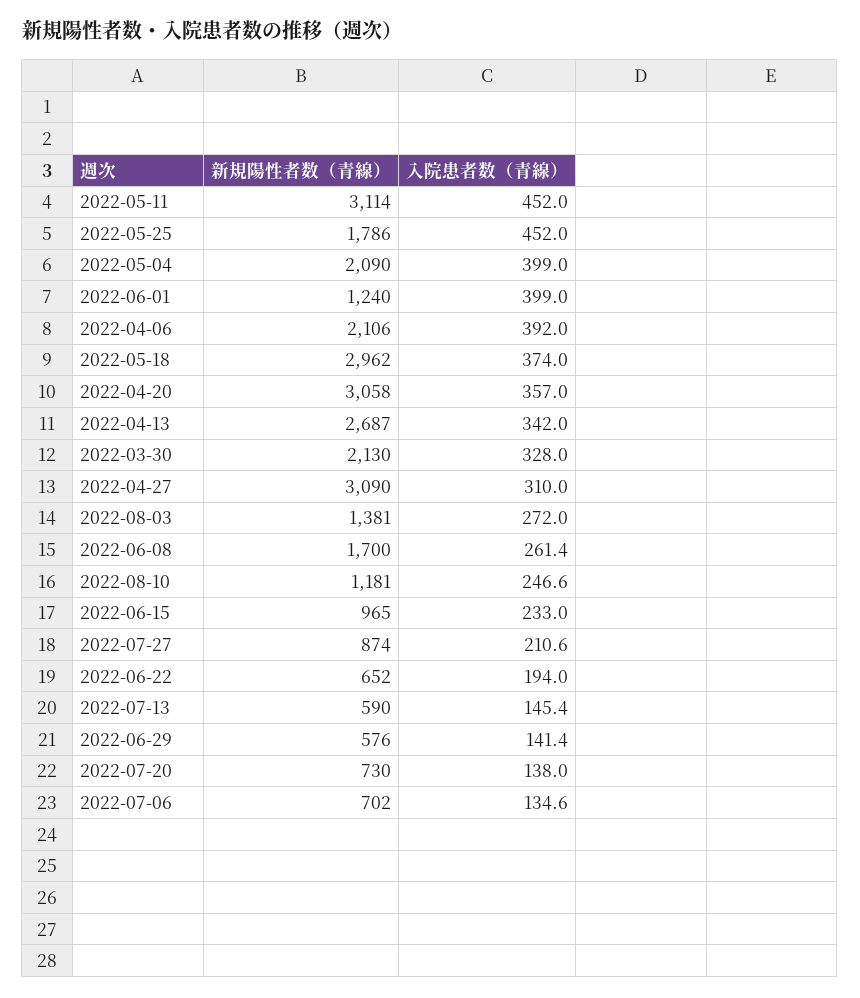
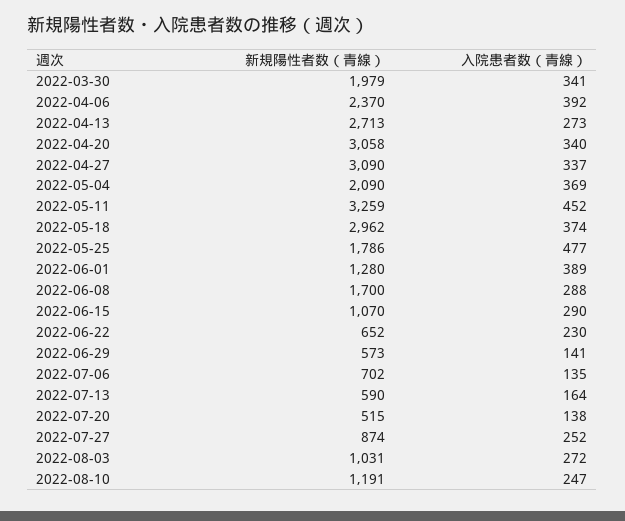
  {
    "新規陽性者数（青線）": {
-     "2022-05-11": 3114,
+     "2022-05-11": 3259,
      "2022-05-25": 1786,
      "2022-05-04": 2090,
-     "2022-06-01": 1240,
+     "2022-06-01": 1280,
-     "2022-04-06": 2106,
+     "2022-04-06": 2370,
      "2022-05-18": 2962,
      "2022-04-20": 3058,
-     "2022-04-13": 2687,
+     "2022-04-13": 2713,
-     "2022-03-30": 2130,
+     "2022-03-30": 1979,
      "2022-04-27": 3090,
-     "2022-08-03": 1381,
+     "2022-08-03": 1031,
      "2022-06-08": 1700,
-     "2022-08-10": 1181,
+     "2022-08-10": 1191,
-     "2022-06-15": 965,
+     "2022-06-15": 1070,
      "2022-07-27": 874,
      "2022-06-22": 652,
      "2022-07-13": 590,
-     "2022-06-29": 576,
+     "2022-06-29": 573,
-     "2022-07-20": 730,
+     "2022-07-20": 515,
      "2022-07-06": 702
    },
    "入院患者数（青線）": {
      "2022-05-11": 452,
-     "2022-05-25": 452,
+     "2022-05-25": 477,
-     "2022-05-04": 399,
+     "2022-05-04": 369,
-     "2022-06-01": 399,
+     "2022-06-01": 389,
      "2022-04-06": 392,
      "2022-05-18": 374,
-     "2022-04-20": 357,
+     "2022-04-20": 340,
-     "2022-04-13": 342,
+     "2022-04-13": 273,
-     "2022-03-30": 328,
+     "2022-03-30": 341,
-     "2022-04-27": 310,
+     "2022-04-27": 337,
      "2022-08-03": 272,
-     "2022-06-08": 261.4,
+     "2022-06-08": 288,
      "2022-08-10": 246.6,
-     "2022-06-15": 233,
+     "2022-06-15": 290,
-     "2022-07-27": 210.6,
+     "2022-07-27": 252,
-     "2022-06-22": 194,
+     "2022-06-22": 230,
-     "2022-07-13": 145.4,
+     "2022-07-13": 164,
      "2022-06-29": 141.4,
      "2022-07-20": 138,
      "2022-07-06": 134.6
    }
  }

